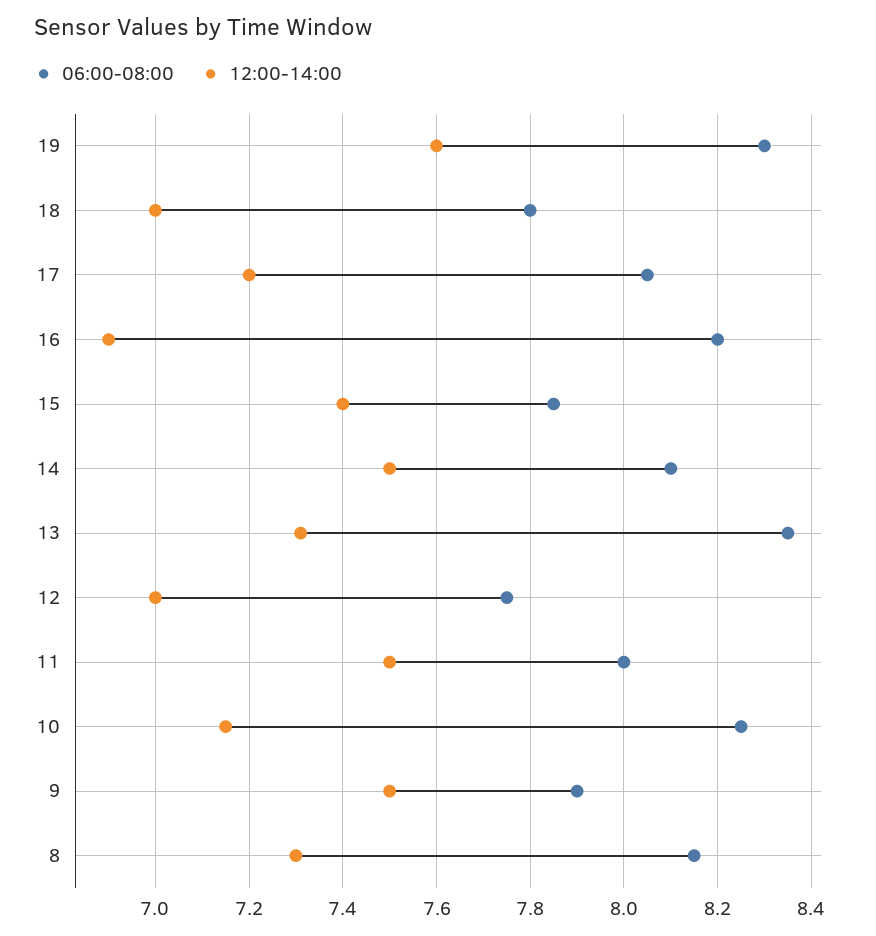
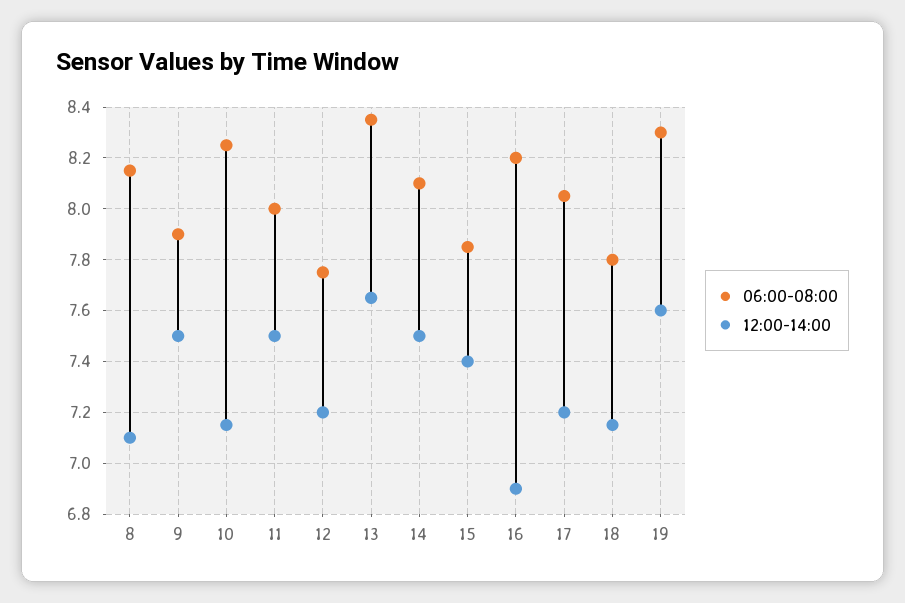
  {
    "06:00-08:00": {
      "19": 8.3,
      "18": 7.8,
      "17": 8.05,
      "16": 8.2,
      "15": 7.85,
      "14": 8.1,
      "13": 8.35,
      "12": 7.75,
      "11": 8,
      "10": 8.25,
      "9": 7.9,
      "8": 8.15
    },
    "12:00-14:00": {
      "19": 7.6,
-     "18": 7,
+     "18": 7.15,
      "17": 7.2,
      "16": 6.9,
      "15": 7.4,
      "14": 7.5,
-     "13": 7.3,
+     "13": 7.65,
-     "12": 7,
+     "12": 7.2,
      "11": 7.5,
      "10": 7.15,
      "9": 7.5,
-     "8": 7.3
+     "8": 7.1
    }
  }

